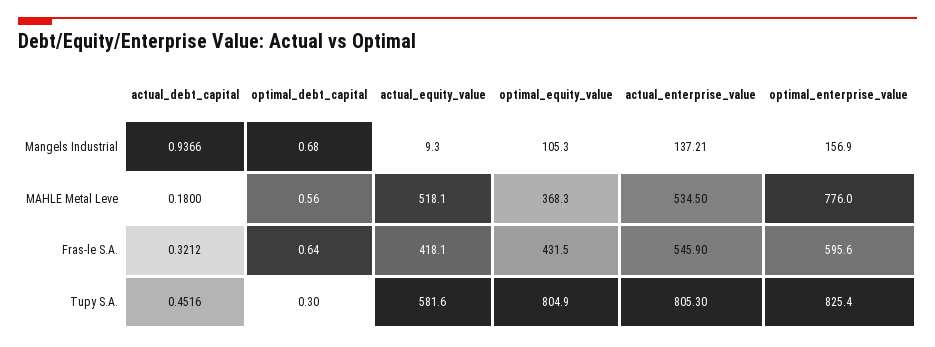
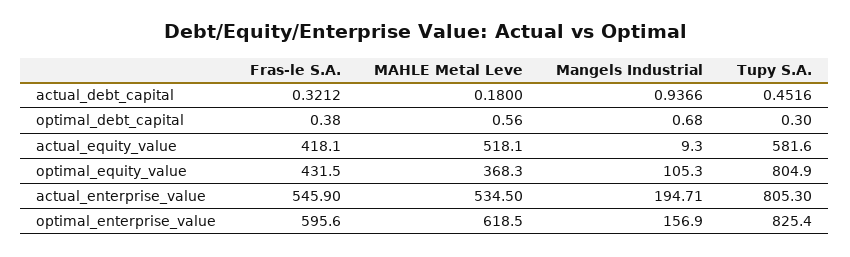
  {
    "actual_debt_capital": {
      "Mangels Industrial": 0.9366,
      "MAHLE Metal Leve": 0.18,
      "Fras-le S.A.": 0.3212,
      "Tupy S.A.": 0.4516
    },
    "optimal_debt_capital": {
      "Mangels Industrial": 0.68,
      "MAHLE Metal Leve": 0.56,
-     "Fras-le S.A.": 0.64,
+     "Fras-le S.A.": 0.38,
      "Tupy S.A.": 0.3
    },
    "actual_equity_value": {
      "Mangels Industrial": 9.3,
      "MAHLE Metal Leve": 518.1,
      "Fras-le S.A.": 418.1,
      "Tupy S.A.": 581.6
    },
    "optimal_equity_value": {
      "Mangels Industrial": 105.3,
      "MAHLE Metal Leve": 368.3,
      "Fras-le S.A.": 431.5,
      "Tupy S.A.": 804.9
    },
    "actual_enterprise_value": {
-     "Mangels Industrial": 137.21,
+     "Mangels Industrial": 194.71,
      "MAHLE Metal Leve": 534.5,
      "Fras-le S.A.": 545.9,
      "Tupy S.A.": 805.3
    },
    "optimal_enterprise_value": {
      "Mangels Industrial": 156.9,
-     "MAHLE Metal Leve": 776,
+     "MAHLE Metal Leve": 618.5,
      "Fras-le S.A.": 595.6,
      "Tupy S.A.": 825.4
    }
  }

